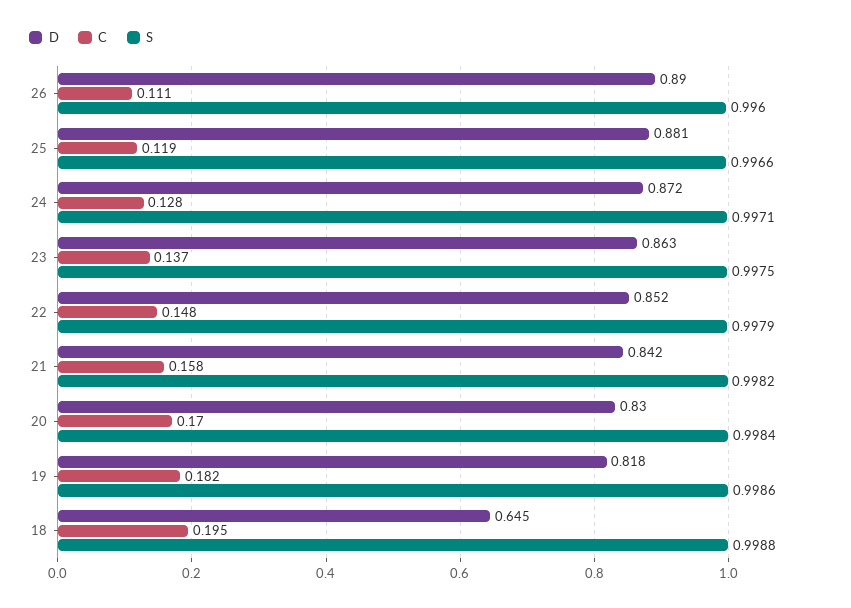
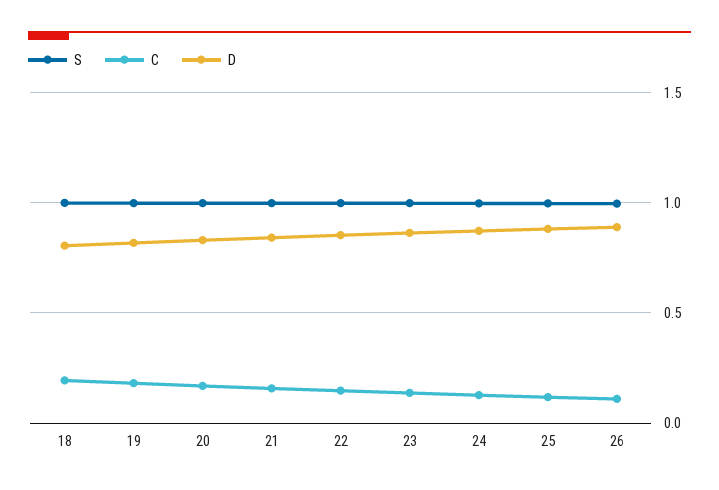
  {
    "D": {
      "26": 0.89,
      "25": 0.881,
      "24": 0.872,
      "23": 0.863,
      "22": 0.852,
      "21": 0.842,
      "20": 0.83,
      "19": 0.818,
-     "18": 0.645
+     "18": 0.8
    },
    "C": {
      "26": 0.111,
      "25": 0.119,
      "24": 0.128,
      "23": 0.137,
      "22": 0.148,
      "21": 0.158,
      "20": 0.17,
      "19": 0.182,
      "18": 0.195
    },
    "S": {
      "26": 0.996,
      "25": 0.9966,
      "24": 0.9971,
      "23": 0.9975,
      "22": 0.9979,
      "21": 0.9982,
      "20": 0.9984,
      "19": 0.9986,
      "18": 0.9988
    }
  }

